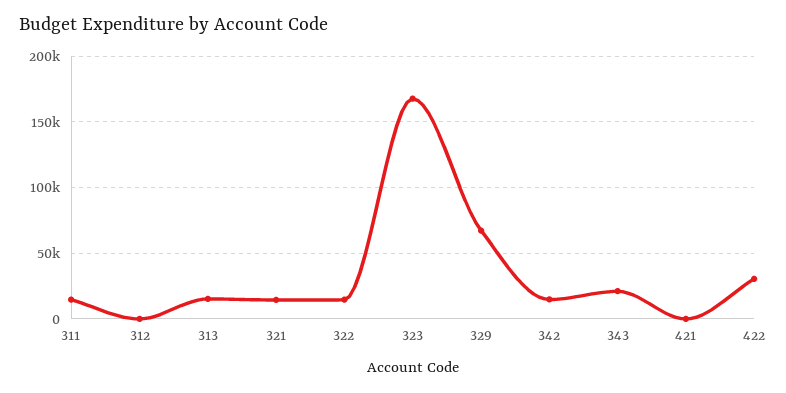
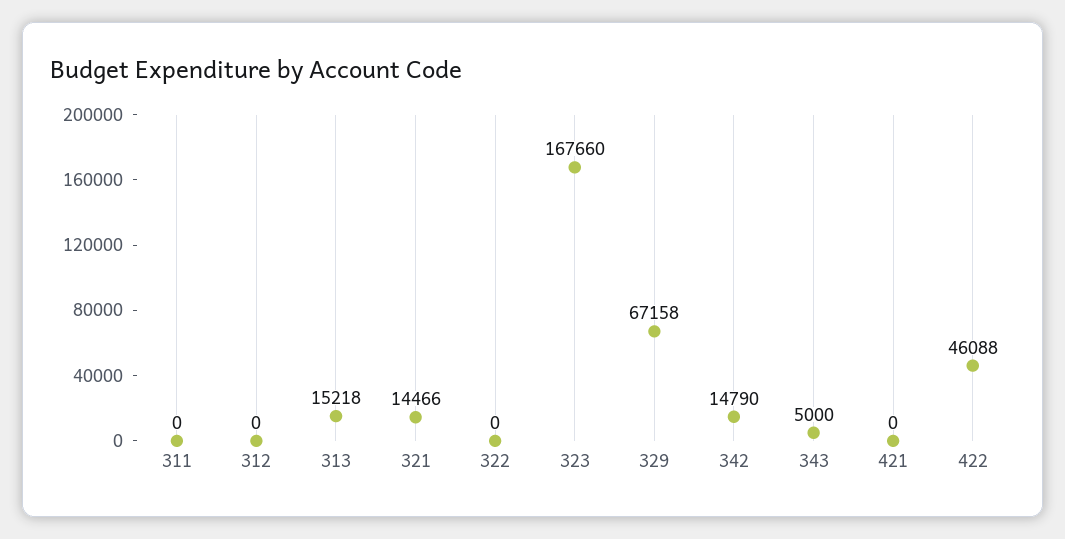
  {
-   "311": 15000,
+   "311": 0,
    "312": 0,
    "313": 15218,
    "321": 14466,
-   "322": 15000,
+   "322": 0,
    "323": 167660,
    "329": 67158,
    "342": 14790,
-   "343": 20000,
+   "343": 5000,
    "421": 0,
-   "422": 30000
+   "422": 46088
  }

